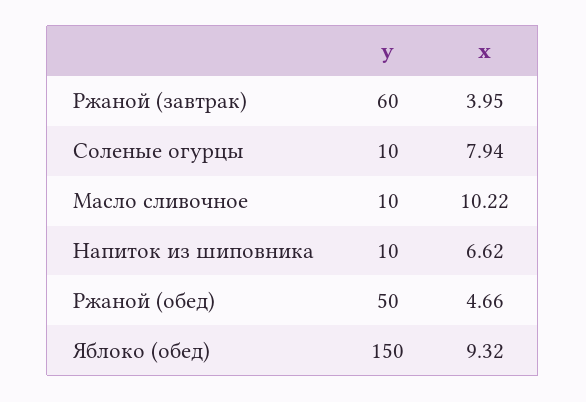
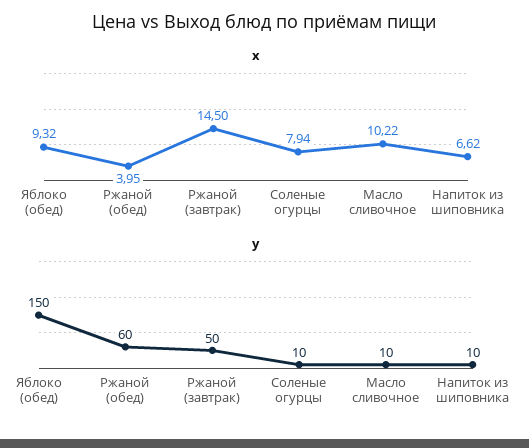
  {
    "y": {
-     "Ржаной (завтрак)": 60,
+     "Ржаной (завтрак)": 50,
      "Соленые огурцы": 10,
      "Масло сливочное": 10,
      "Напиток из шиповника": 10,
-     "Ржаной (обед)": 50,
+     "Ржаной (обед)": 60,
      "Яблоко (обед)": 150
    },
    "x": {
-     "Ржаной (завтрак)": 3.95,
+     "Ржаной (завтрак)": 14.5,
      "Соленые огурцы": 7.94,
      "Масло сливочное": 10.22,
      "Напиток из шиповника": 6.62,
-     "Ржаной (обед)": 4.66,
+     "Ржаной (обед)": 3.95,
      "Яблоко (обед)": 9.32
    }
  }

